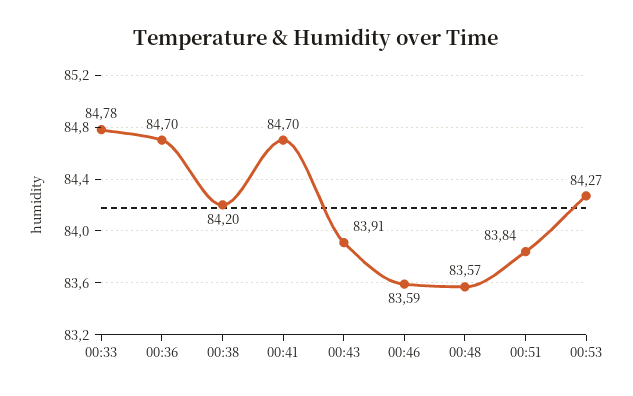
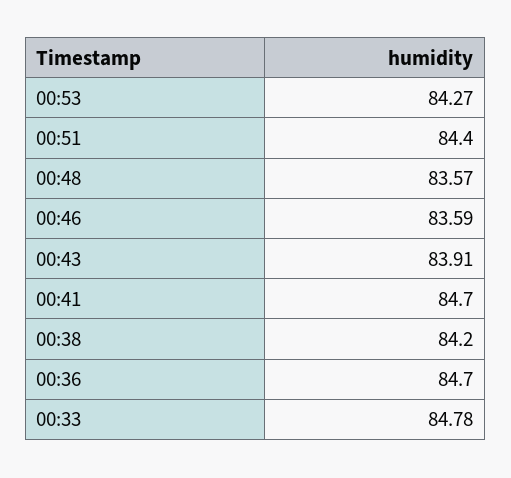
  {
    "00:33": 84.78,
    "00:36": 84.7,
    "00:38": 84.2,
    "00:41": 84.7,
    "00:43": 83.91,
    "00:46": 83.59,
    "00:48": 83.57,
-   "00:51": 83.84,
+   "00:51": 84.4,
    "00:53": 84.27
  }

